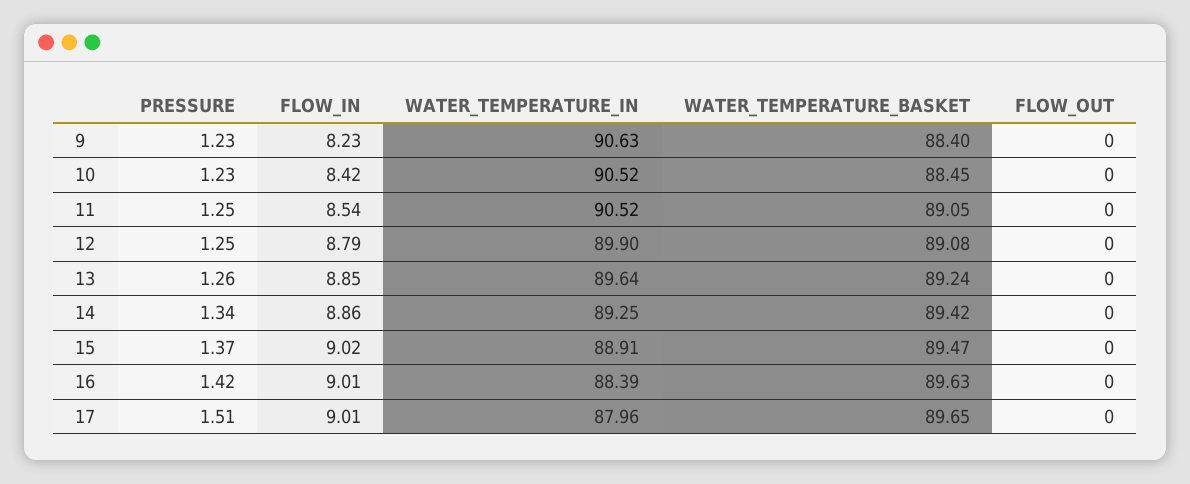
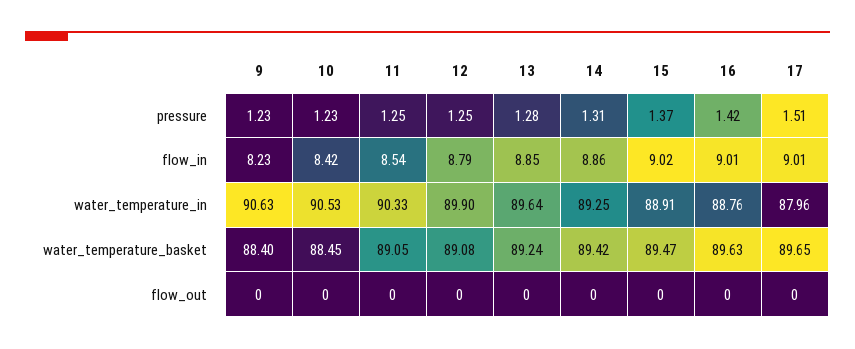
  {
    "PRESSURE": {
      "9": 1.23,
      "10": 1.23,
      "11": 1.25,
      "12": 1.25,
-     "13": 1.26,
+     "13": 1.28,
-     "14": 1.34,
+     "14": 1.31,
      "15": 1.37,
      "16": 1.42,
      "17": 1.51
    },
    "FLOW_IN": {
      "9": 8.23,
      "10": 8.42,
      "11": 8.54,
      "12": 8.79,
      "13": 8.85,
      "14": 8.86,
      "15": 9.02,
      "16": 9.01,
      "17": 9.01
    },
    "WATER_TEMPERATURE_IN": {
      "9": 90.63,
-     "10": 90.52,
+     "10": 90.53,
-     "11": 90.52,
+     "11": 90.33,
      "12": 89.9,
      "13": 89.64,
      "14": 89.25,
      "15": 88.91,
-     "16": 88.39,
+     "16": 88.76,
      "17": 87.96
    },
    "WATER_TEMPERATURE_BASKET": {
      "9": 88.4,
      "10": 88.45,
      "11": 89.05,
      "12": 89.08,
      "13": 89.24,
      "14": 89.42,
      "15": 89.47,
      "16": 89.63,
      "17": 89.65
    },
    "FLOW_OUT": {
      "9": 0,
      "10": 0,
      "11": 0,
      "12": 0,
      "13": 0,
      "14": 0,
      "15": 0,
      "16": 0,
      "17": 0
    }
  }

